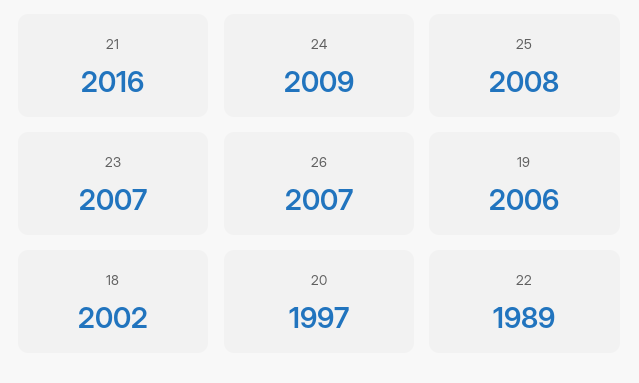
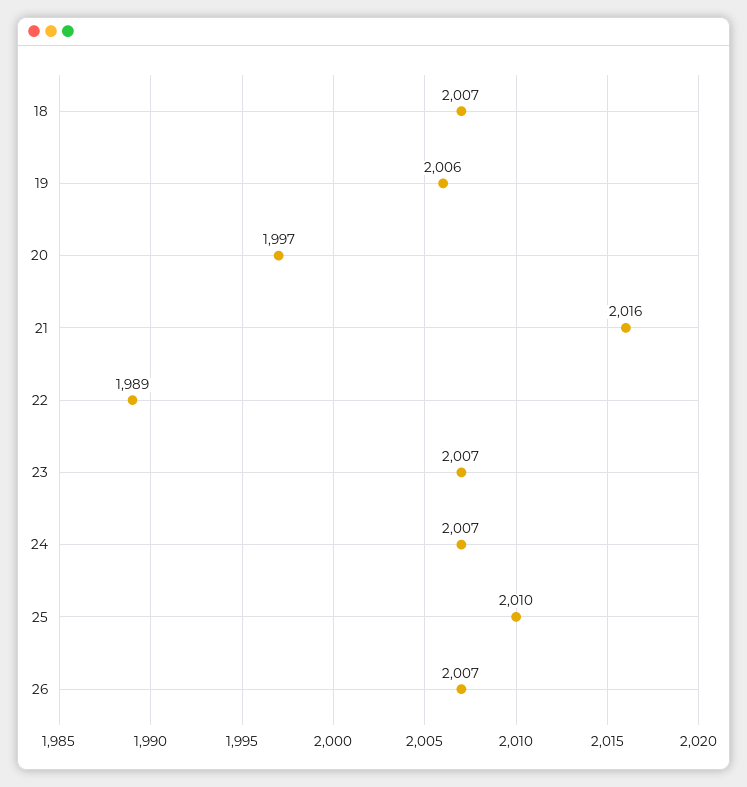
  {
    "21": 2016,
-   "24": 2009,
+   "24": 2007,
-   "25": 2008,
+   "25": 2010,
    "23": 2007,
    "26": 2007,
    "19": 2006,
-   "18": 2002,
+   "18": 2007,
    "20": 1997,
    "22": 1989
  }

